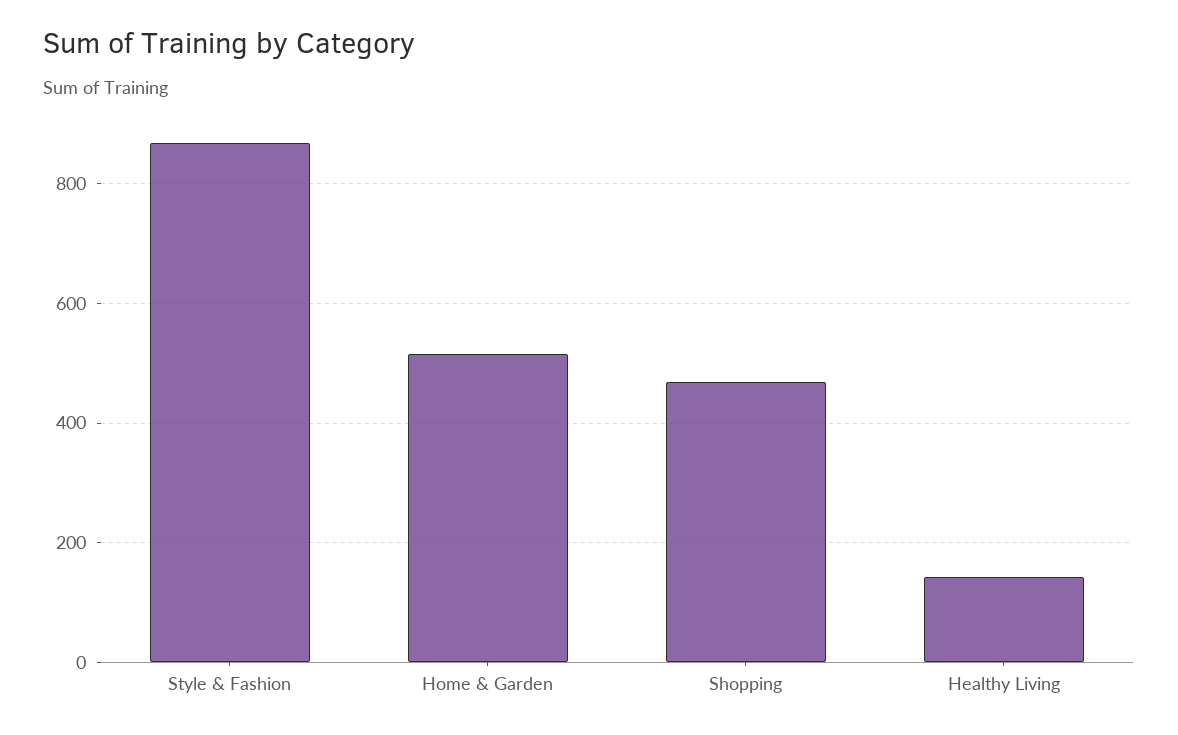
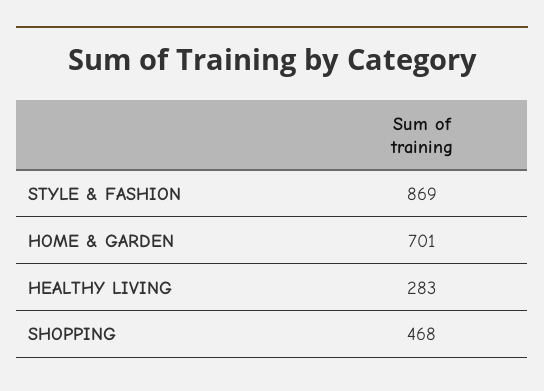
  {
    "Style & Fashion": 869,
-   "Home & Garden": 520,
+   "Home & Garden": 701,
    "Shopping": 468,
-   "Healthy Living": 140
+   "Healthy Living": 283
  }

